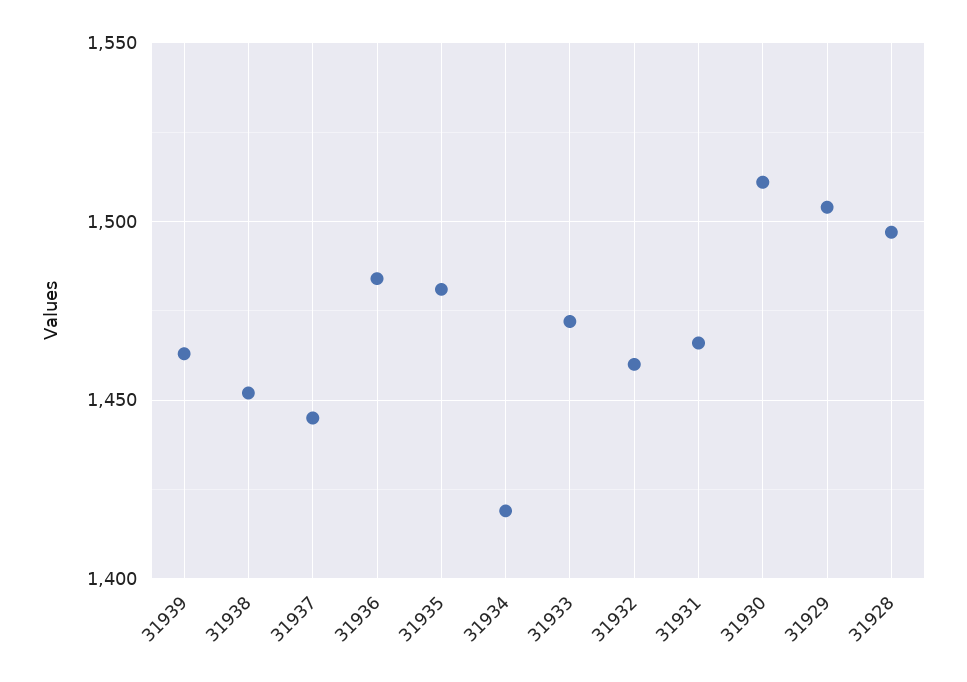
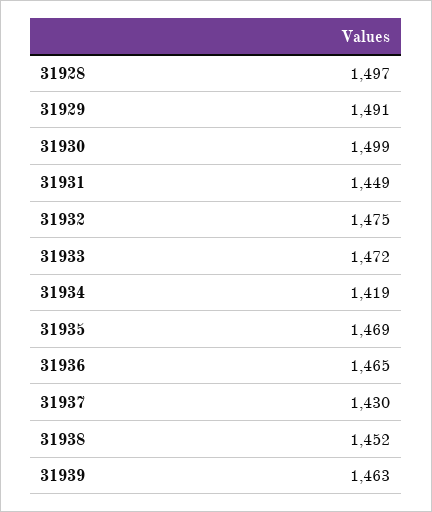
  {
    "31939": 1463,
    "31938": 1452,
-   "31937": 1445,
+   "31937": 1430,
-   "31936": 1485,
+   "31936": 1465,
-   "31935": 1480,
+   "31935": 1469,
    "31934": 1419,
    "31933": 1472,
-   "31932": 1460,
+   "31932": 1475,
-   "31931": 1465,
+   "31931": 1449,
-   "31930": 1510,
+   "31930": 1499,
-   "31929": 1505,
+   "31929": 1491,
    "31928": 1497
  }

